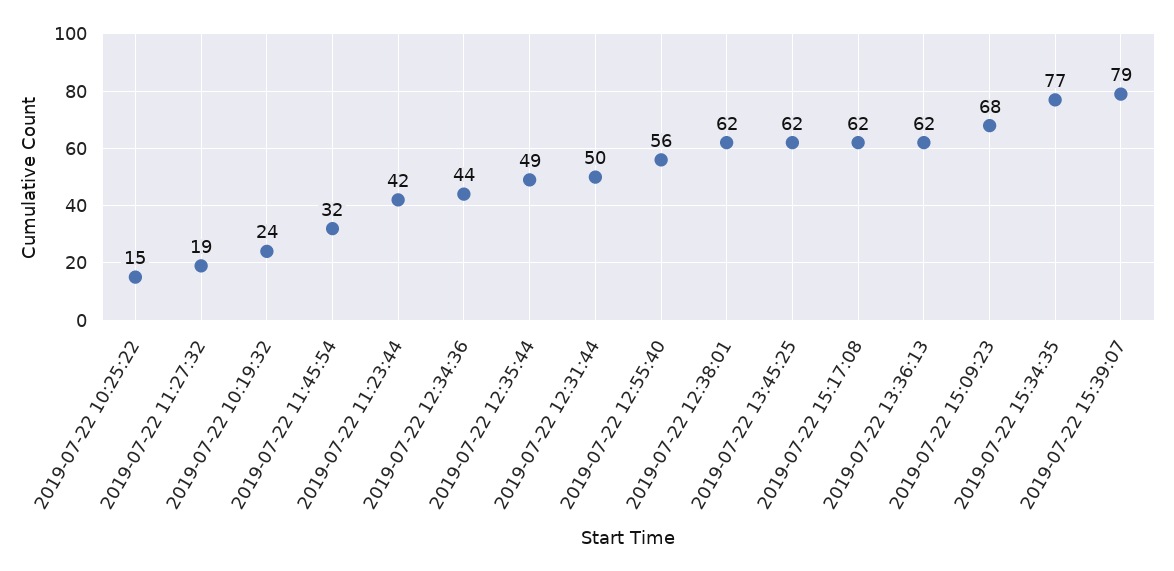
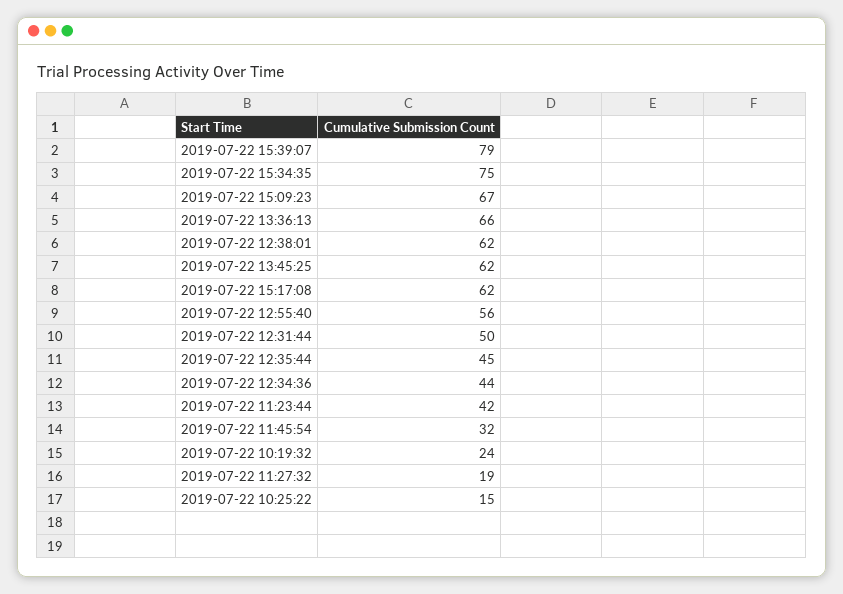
  {
    "2019-07-22 10:25:22": 15,
    "2019-07-22 11:27:32": 19,
    "2019-07-22 10:19:32": 24,
    "2019-07-22 11:45:54": 32,
    "2019-07-22 11:23:44": 42,
    "2019-07-22 12:34:36": 44,
-   "2019-07-22 12:35:44": 49,
+   "2019-07-22 12:35:44": 45,
    "2019-07-22 12:31:44": 50,
    "2019-07-22 12:55:40": 56,
    "2019-07-22 12:38:01": 62,
    "2019-07-22 13:45:25": 62,
    "2019-07-22 15:17:08": 62,
-   "2019-07-22 13:36:13": 62,
+   "2019-07-22 13:36:13": 66,
-   "2019-07-22 15:09:23": 68,
+   "2019-07-22 15:09:23": 67,
-   "2019-07-22 15:34:35": 77,
+   "2019-07-22 15:34:35": 75,
    "2019-07-22 15:39:07": 79
  }

